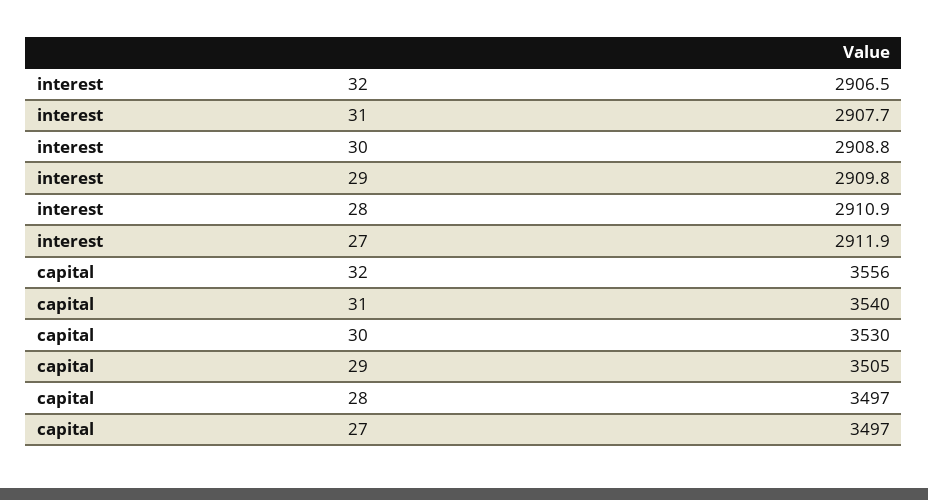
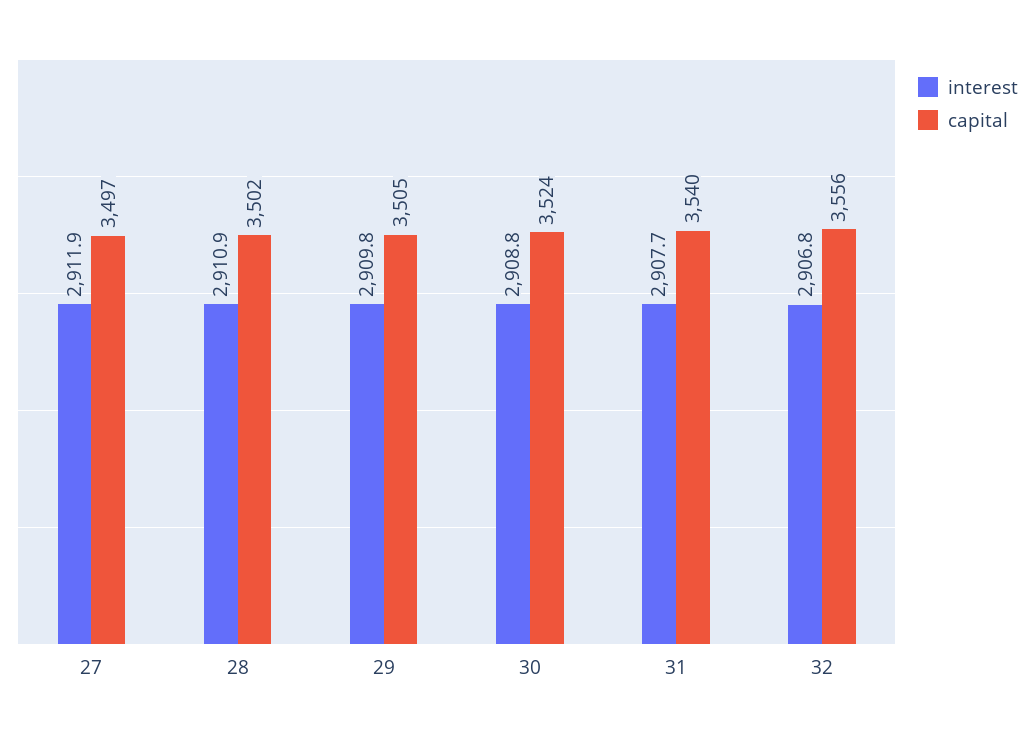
  {
    "interest": {
-     "32": 2906.5,
+     "32": 2906.8,
      "31": 2907.7,
      "30": 2908.8,
      "29": 2909.8,
      "28": 2910.9,
      "27": 2911.9
    },
    "capital": {
      "32": 3556,
      "31": 3540,
-     "30": 3530,
+     "30": 3524,
      "29": 3505,
-     "28": 3497,
+     "28": 3502,
      "27": 3497
    }
  }

